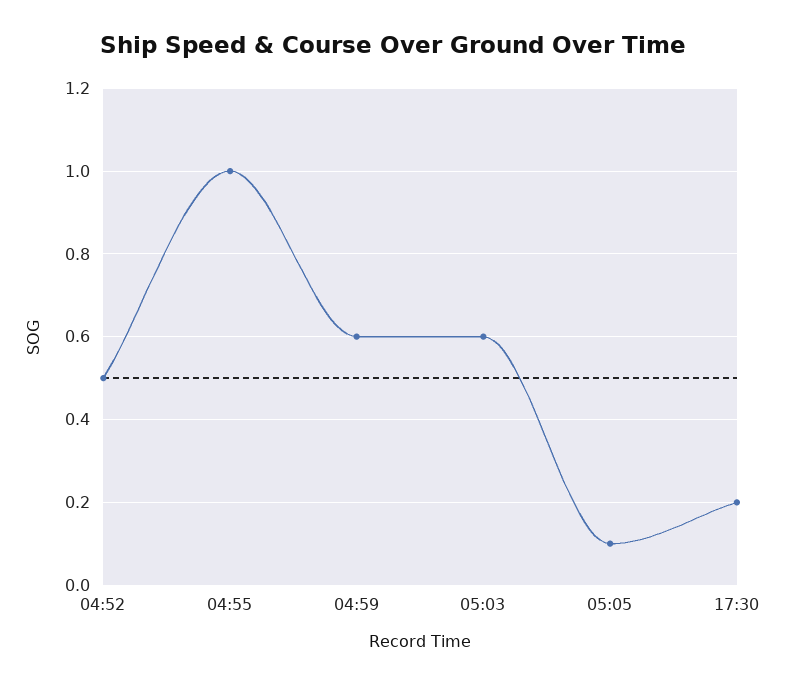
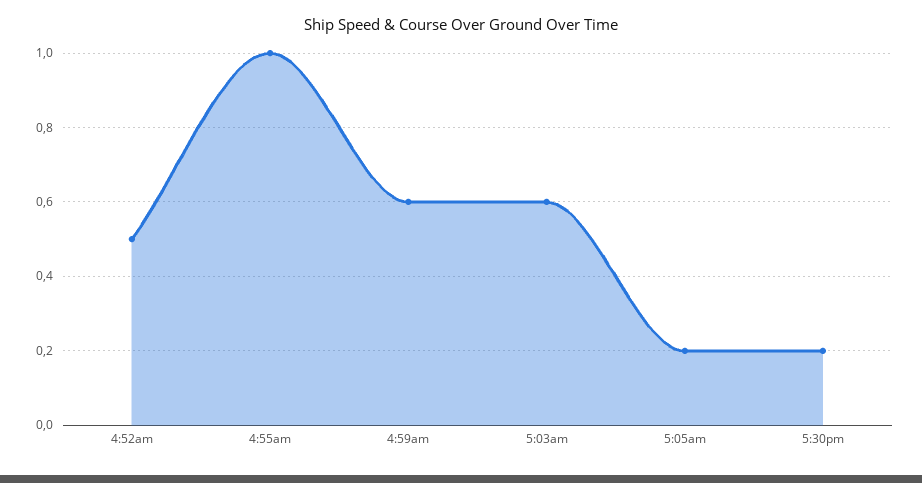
  {
    "04:52": 0.5,
    "04:55": 1,
    "04:59": 0.6,
    "05:03": 0.6,
-   "05:05": 0.1,
+   "05:05": 0.2,
    "17:30": 0.2
  }

